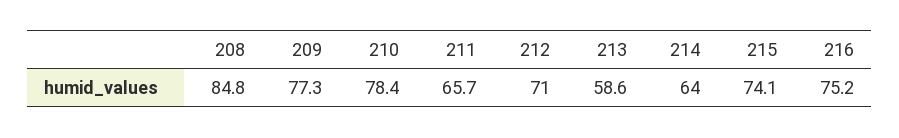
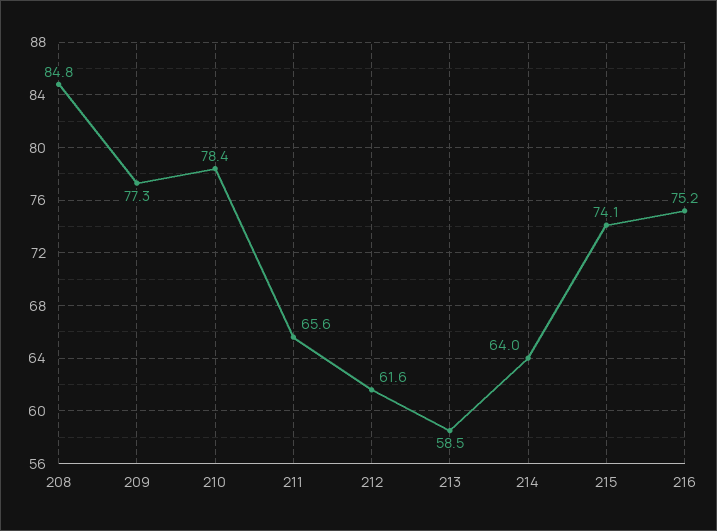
  {
    "208": 84.8,
    "209": 77.3,
    "210": 78.4,
-   "211": 65.7,
+   "211": 65.6,
-   "212": 71,
+   "212": 61.6,
-   "213": 58.6,
+   "213": 58.5,
    "214": 64,
    "215": 74.1,
    "216": 75.2
  }

